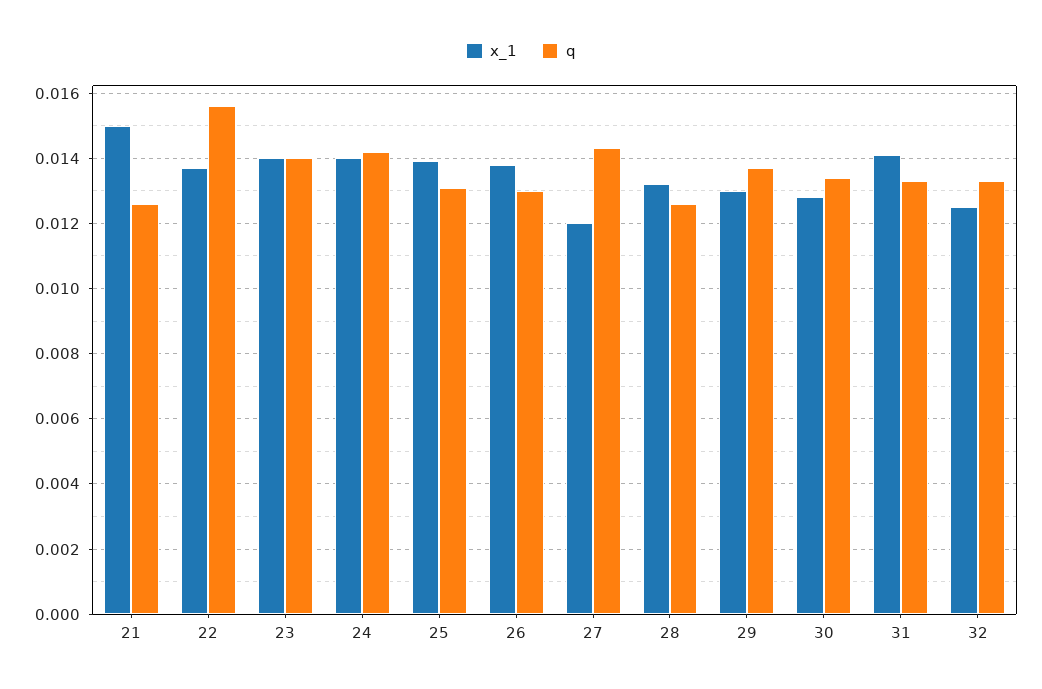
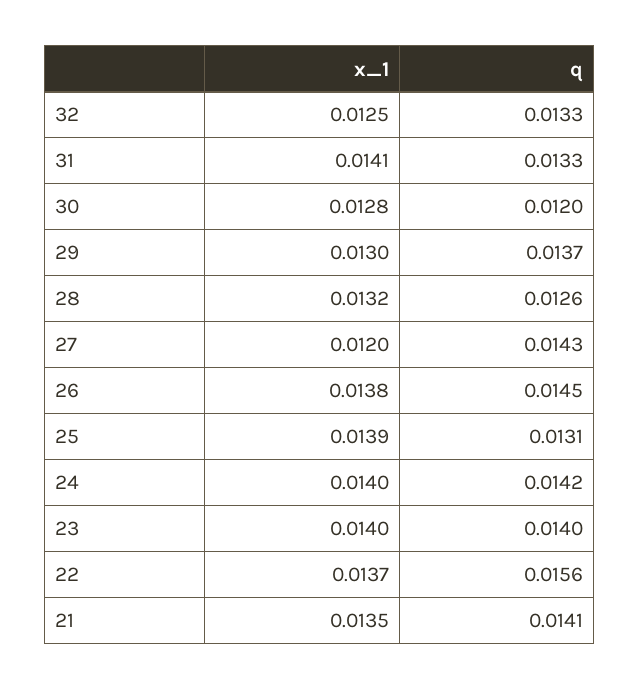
  {
    "x_1": {
-     "21": 0.015,
+     "21": 0.0135,
      "22": 0.0137,
      "23": 0.014,
      "24": 0.014,
      "25": 0.0139,
      "26": 0.0138,
      "27": 0.012,
      "28": 0.0132,
      "29": 0.013,
      "30": 0.0128,
      "31": 0.0141,
      "32": 0.0125
    },
    "q": {
-     "21": 0.0125,
+     "21": 0.0141,
      "22": 0.0156,
      "23": 0.014,
      "24": 0.0142,
      "25": 0.0131,
-     "26": 0.013,
+     "26": 0.0145,
      "27": 0.0143,
      "28": 0.0126,
      "29": 0.0137,
-     "30": 0.0135,
+     "30": 0.012,
      "31": 0.0133,
      "32": 0.0133
    }
  }

